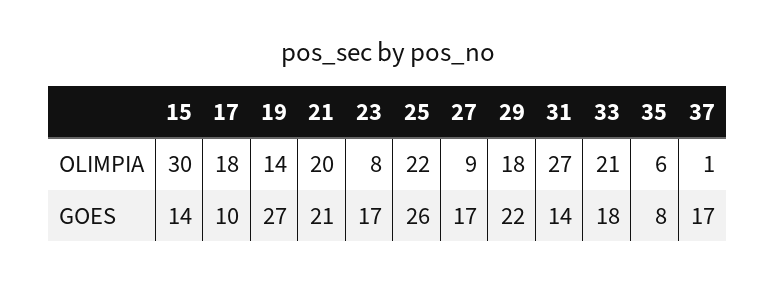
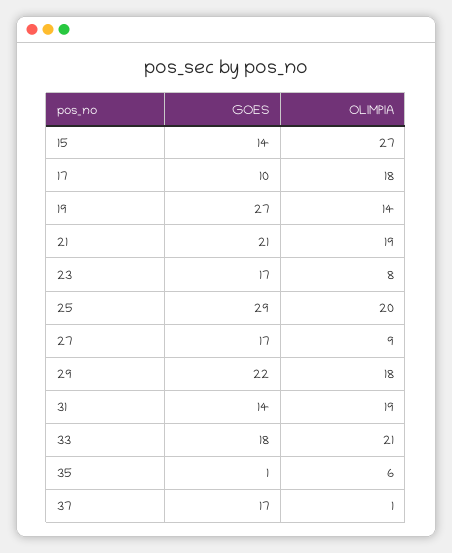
  {
    "15": {
-     "OLIMPIA": 30,
+     "OLIMPIA": 27,
      "GOES": 14
    },
    "17": {
      "OLIMPIA": 18,
      "GOES": 10
    },
    "19": {
      "OLIMPIA": 14,
      "GOES": 27
    },
    "21": {
-     "OLIMPIA": 20,
+     "OLIMPIA": 19,
      "GOES": 21
    },
    "23": {
      "OLIMPIA": 8,
      "GOES": 17
    },
    "25": {
-     "OLIMPIA": 22,
+     "OLIMPIA": 20,
-     "GOES": 26
+     "GOES": 29
    },
    "27": {
      "OLIMPIA": 9,
      "GOES": 17
    },
    "29": {
      "OLIMPIA": 18,
      "GOES": 22
    },
    "31": {
-     "OLIMPIA": 27,
+     "OLIMPIA": 19,
      "GOES": 14
    },
    "33": {
      "OLIMPIA": 21,
      "GOES": 18
    },
    "35": {
      "OLIMPIA": 6,
-     "GOES": 8
+     "GOES": 1
    },
    "37": {
      "OLIMPIA": 1,
      "GOES": 17
    }
  }

